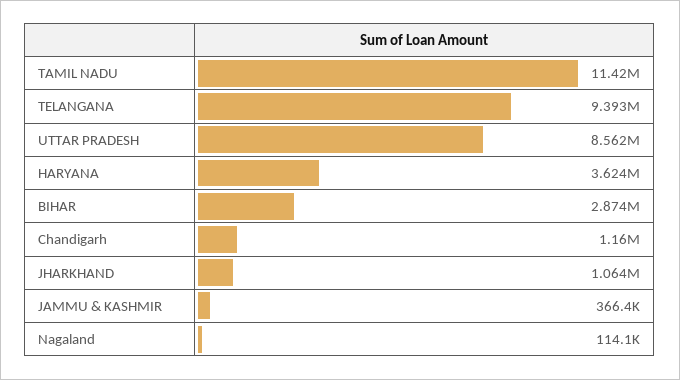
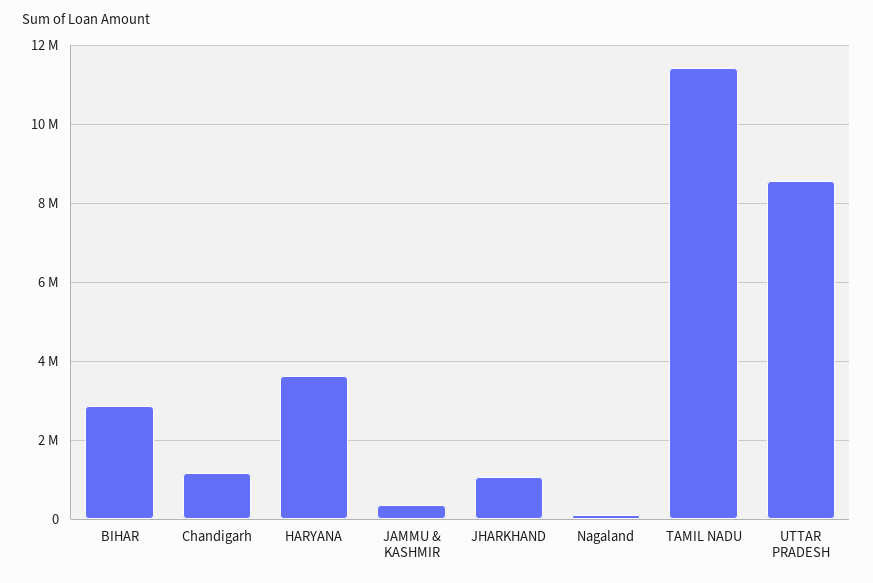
  {
    "TAMIL NADU": 11420000,
-   "TELANGANA": 9393000,
    "UTTAR PRADESH": 8562000,
    "HARYANA": 3624000,
    "BIHAR": 2874000,
    "Chandigarh": 1160000,
    "JHARKHAND": 1064000,
    "JAMMU & KASHMIR": 366400,
    "Nagaland": 114100
  }

